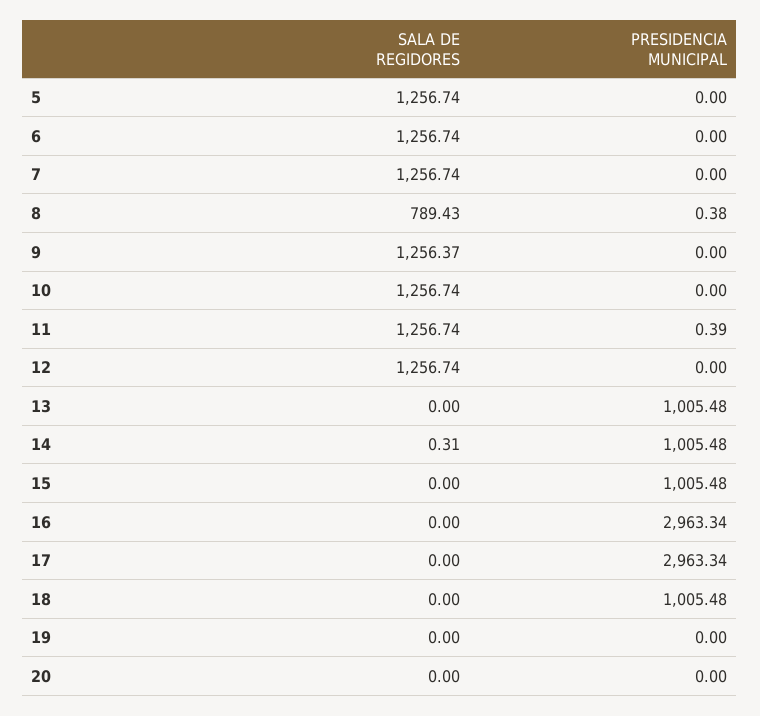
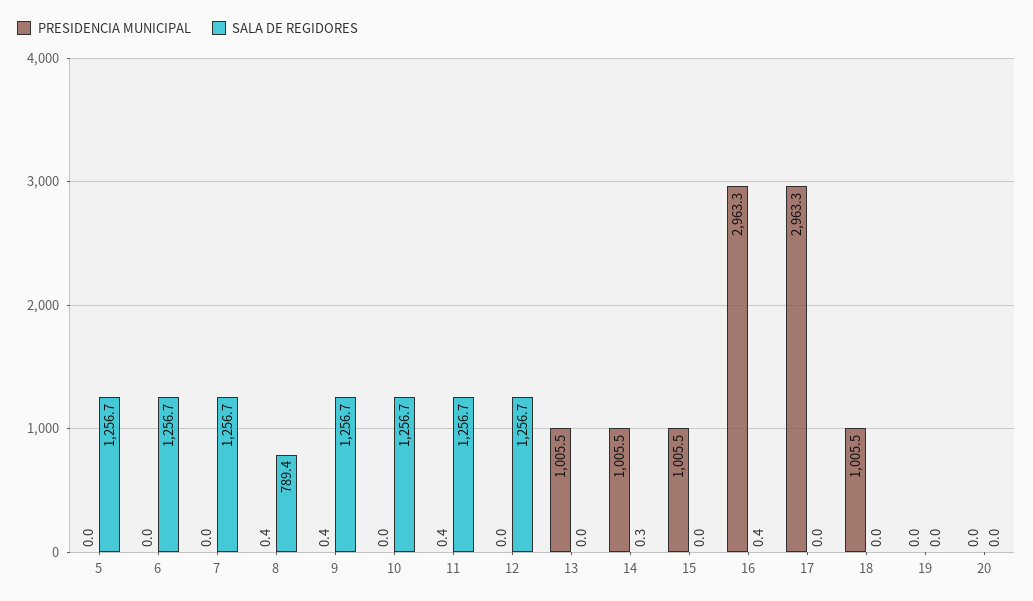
  {
    "SALA DE REGIDORES": {
      "5": 1256.74,
      "6": 1256.74,
      "7": 1256.74,
      "8": 789.43,
-     "9": 1256.37,
+     "9": 1256.7,
      "10": 1256.74,
      "11": 1256.74,
      "12": 1256.74,
      "13": 0,
      "14": 0.31,
      "15": 0,
-     "16": 0,
+     "16": 0.4,
      "17": 0,
      "18": 0,
      "19": 0,
      "20": 0
    },
    "PRESIDENCIA MUNICIPAL": {
      "5": 0,
      "6": 0,
      "7": 0,
      "8": 0.38,
-     "9": 0,
+     "9": 0.4,
      "10": 0,
      "11": 0.39,
      "12": 0,
      "13": 1005.48,
      "14": 1005.48,
      "15": 1005.48,
      "16": 2963.34,
      "17": 2963.34,
      "18": 1005.48,
      "19": 0,
      "20": 0
    }
  }

